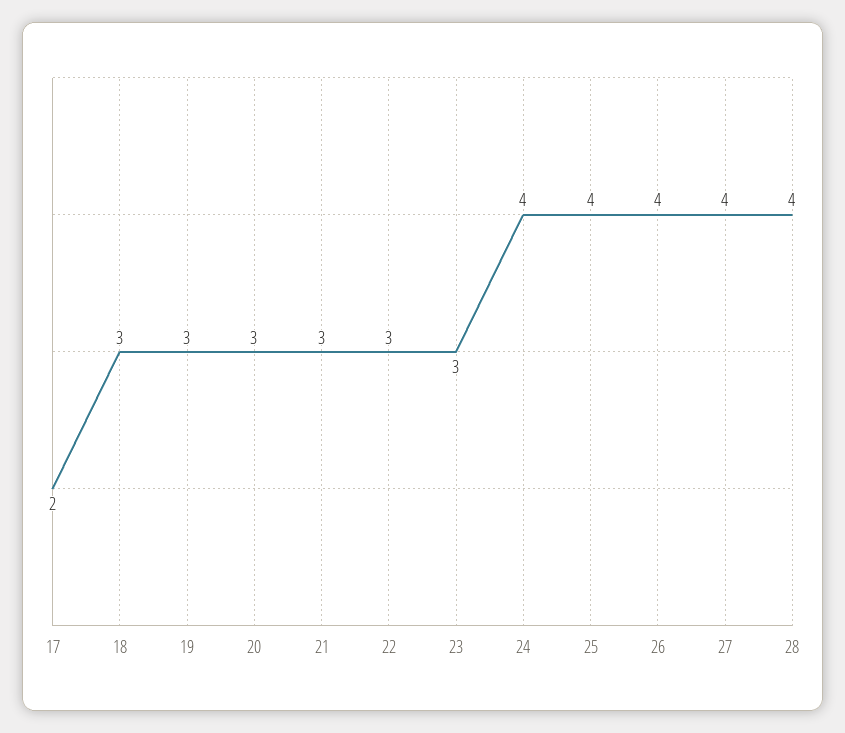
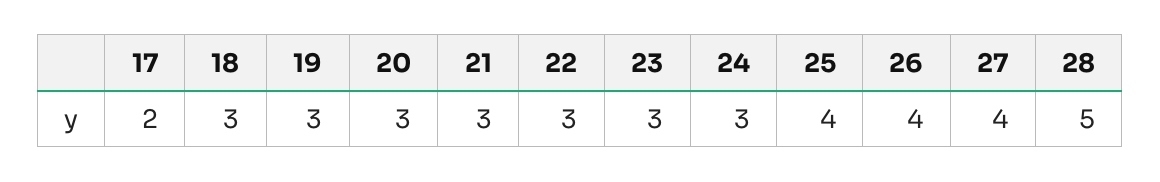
  {
    "17": 2,
    "18": 3,
    "19": 3,
    "20": 3,
    "21": 3,
    "22": 3,
    "23": 3,
-   "24": 4,
+   "24": 3,
    "25": 4,
    "26": 4,
    "27": 4,
-   "28": 4
+   "28": 5
  }

